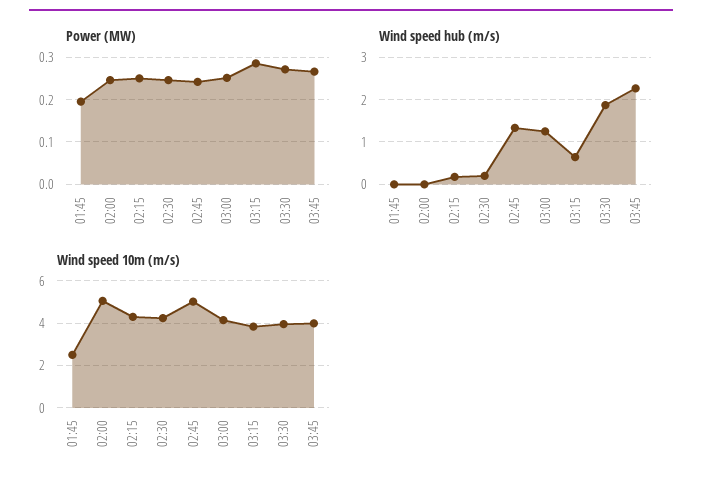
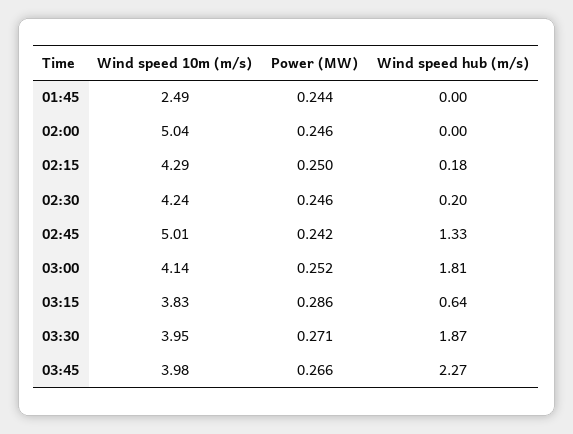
  {
    "Power (MW)": {
-     "01:45": 0.2,
+     "01:45": 0.244,
      "02:00": 0.246,
      "02:15": 0.25,
      "02:30": 0.246,
      "02:45": 0.242,
      "03:00": 0.252,
      "03:15": 0.286,
      "03:30": 0.271,
      "03:45": 0.266
    },
    "Wind speed hub (m/s)": {
      "01:45": 0,
      "02:00": 0,
      "02:15": 0.18,
      "02:30": 0.2,
      "02:45": 1.33,
-     "03:00": 1.2,
+     "03:00": 1.81,
      "03:15": 0.64,
      "03:30": 1.87,
      "03:45": 2.27
    },
    "Wind speed 10m (m/s)": {
      "01:45": 2.49,
      "02:00": 5.04,
      "02:15": 4.29,
      "02:30": 4.24,
      "02:45": 5.01,
      "03:00": 4.14,
      "03:15": 3.83,
      "03:30": 3.95,
      "03:45": 3.98
    }
  }

